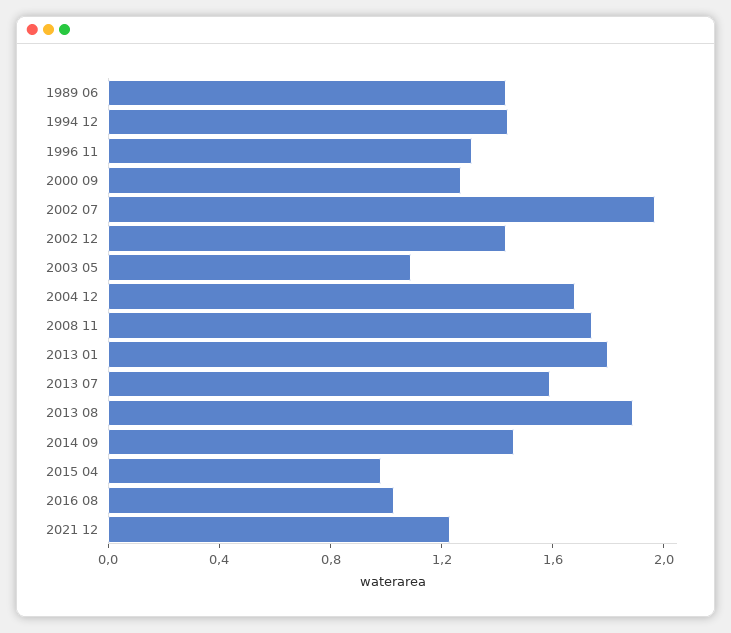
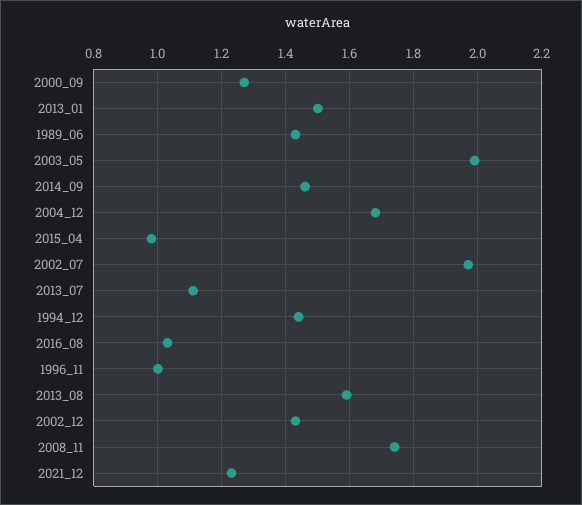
  {
    "1989 06": 1.45,
    "1994 12": 1.45,
-   "1996 11": 1.3,
+   "1996 11": 1,
    "2000 09": 1.25,
    "2002 07": 1.95,
    "2002 12": 1.45,
-   "2003 05": 1.1,
+   "2003 05": 2,
    "2004 12": 1.7,
    "2008 11": 1.75,
-   "2013 01": 1.8,
+   "2013 01": 1.5,
-   "2013 07": 1.6,
+   "2013 07": 1.1,
-   "2013 08": 1.9,
+   "2013 08": 1.6,
    "2014 09": 1.45,
    "2015 04": 1,
    "2016 08": 1.05,
    "2021 12": 1.25
  }

